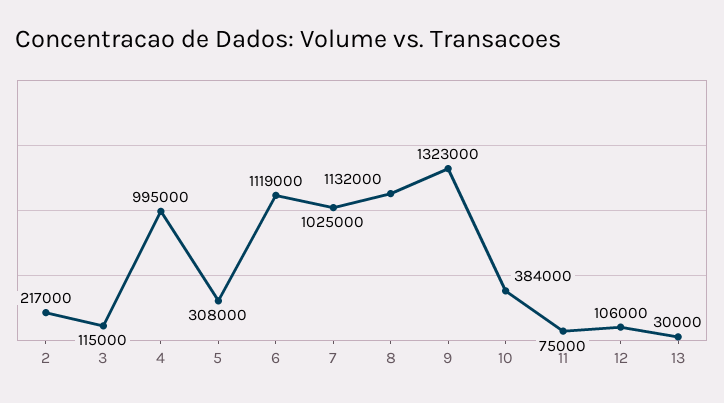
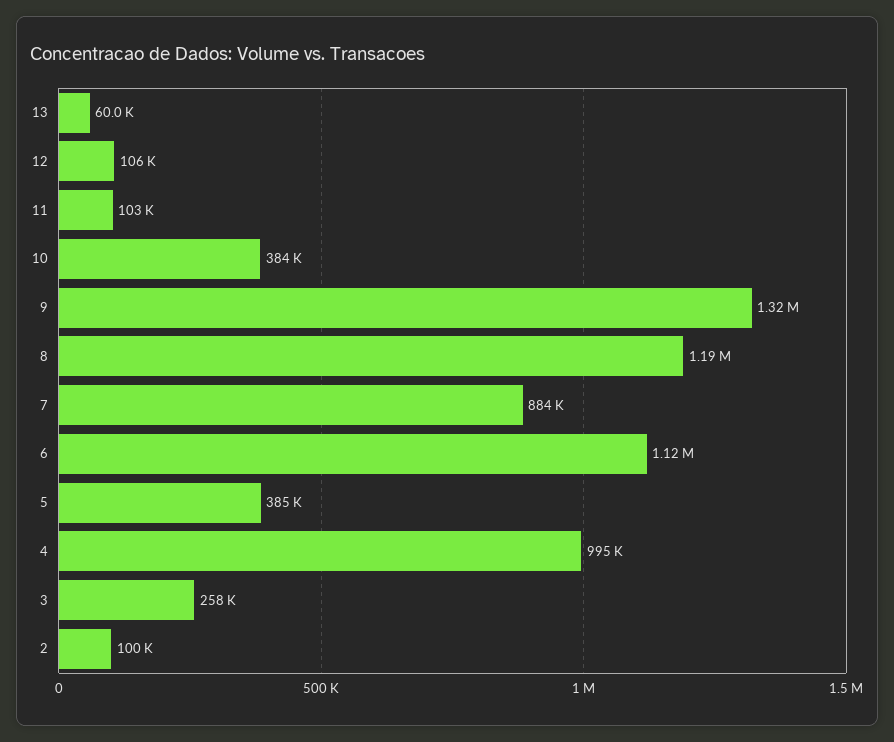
  {
-   "2": 217000,
+   "2": 100000,
-   "3": 115000,
+   "3": 258000,
    "4": 995000,
-   "5": 308000,
+   "5": 385000,
    "6": 1119000,
-   "7": 1025000,
+   "7": 884000,
-   "8": 1132000,
+   "8": 1190000,
    "9": 1323000,
    "10": 384000,
-   "11": 75000,
+   "11": 103000,
    "12": 106000,
-   "13": 30000
+   "13": 60000
  }

